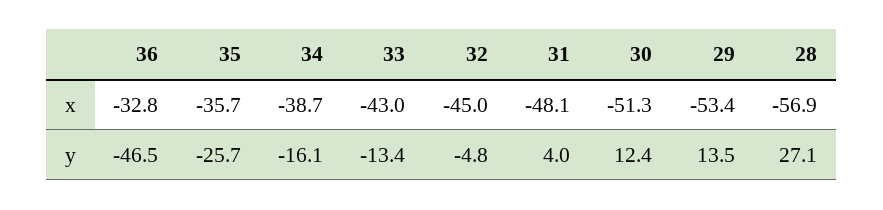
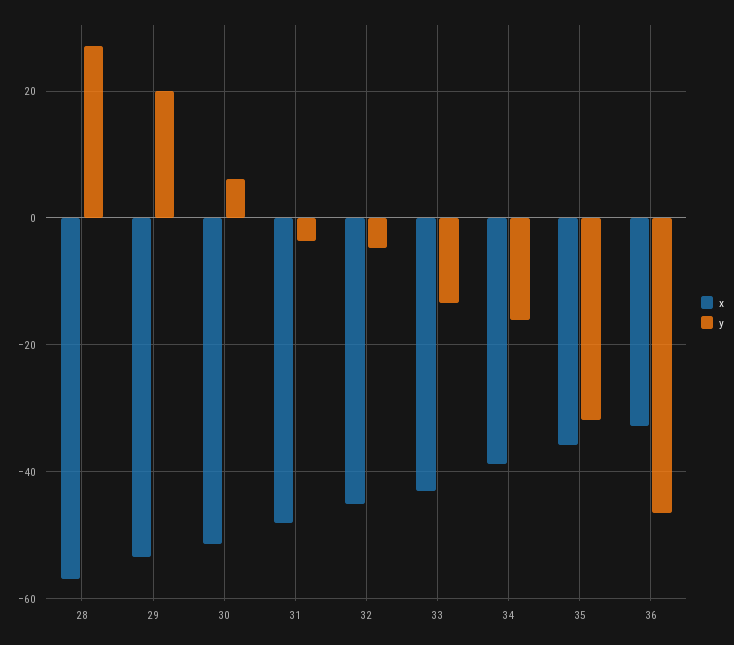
  {
    "x": {
      "36": -32.8,
      "35": -35.7,
      "34": -38.7,
      "33": -43,
      "32": -45,
      "31": -48.1,
      "30": -51.3,
      "29": -53.4,
      "28": -56.9
    },
    "y": {
      "36": -46.5,
-     "35": -25.7,
+     "35": -32,
      "34": -16.1,
      "33": -13.4,
      "32": -4.8,
-     "31": 4,
+     "31": -4,
-     "30": 12.4,
+     "30": 6,
-     "29": 13.5,
+     "29": 20,
      "28": 27.1
    }
  }

